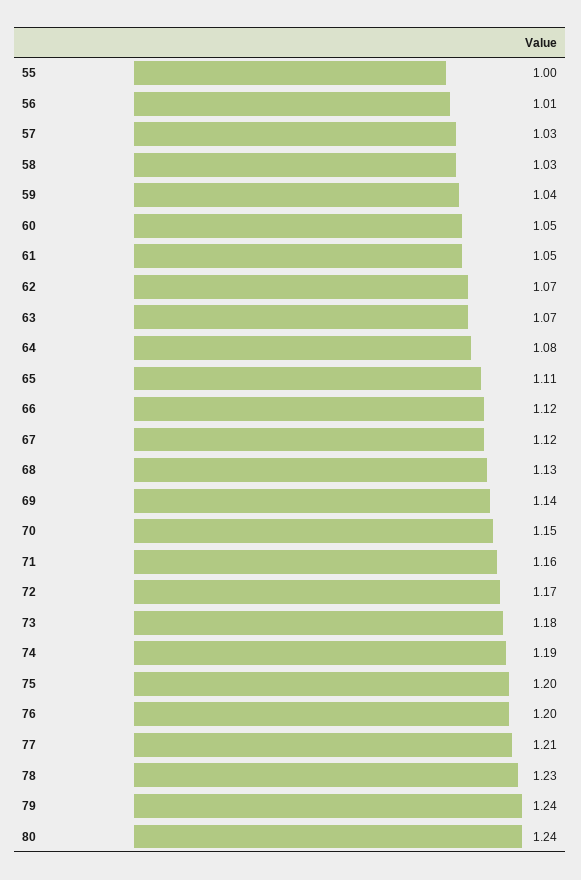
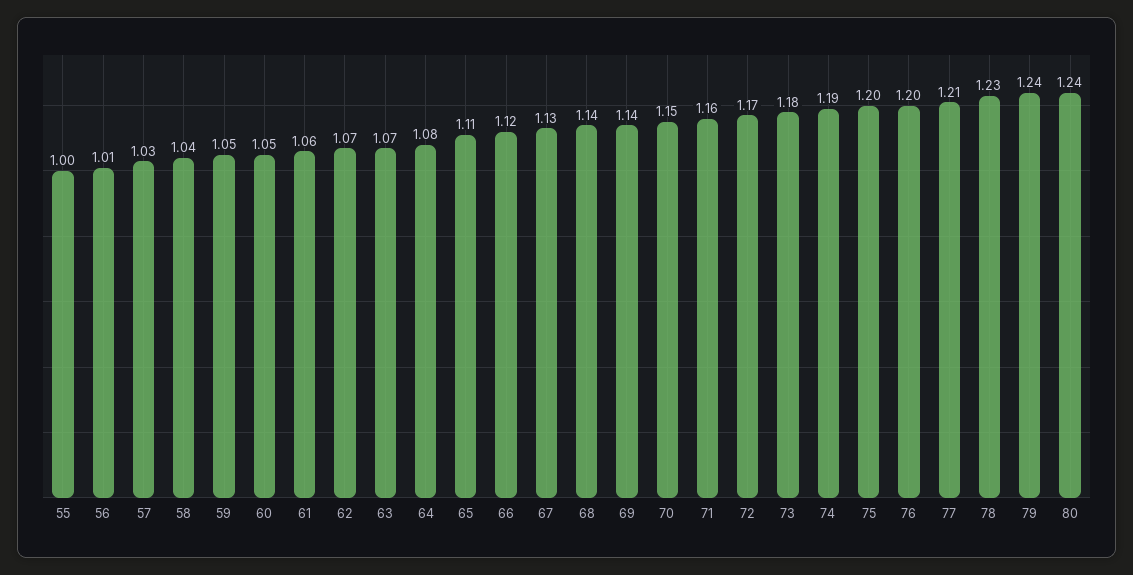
  {
    "55": 1,
    "56": 1.01,
    "57": 1.03,
-   "58": 1.03,
+   "58": 1.04,
-   "59": 1.04,
+   "59": 1.05,
    "60": 1.05,
-   "61": 1.05,
+   "61": 1.06,
    "62": 1.07,
    "63": 1.07,
    "64": 1.08,
    "65": 1.11,
    "66": 1.12,
-   "67": 1.12,
+   "67": 1.13,
-   "68": 1.13,
+   "68": 1.14,
    "69": 1.14,
    "70": 1.15,
    "71": 1.16,
    "72": 1.17,
    "73": 1.18,
    "74": 1.19,
    "75": 1.2,
    "76": 1.2,
    "77": 1.21,
    "78": 1.23,
    "79": 1.24,
    "80": 1.24
  }

